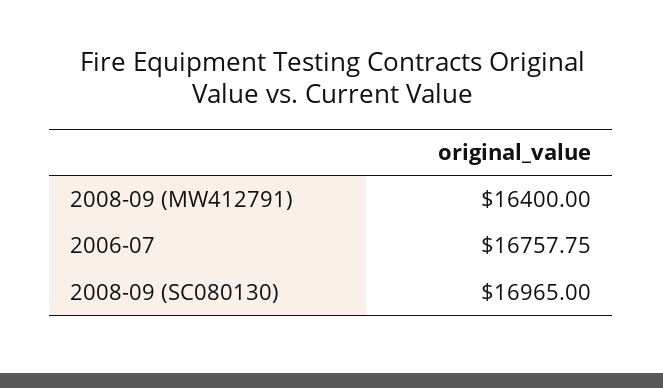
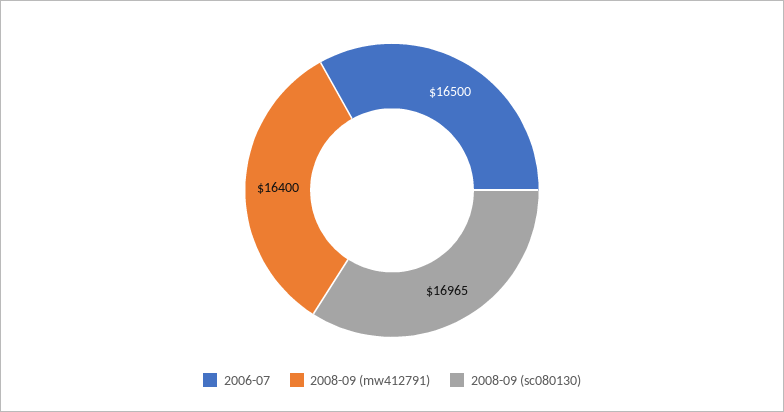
  {
    "2008-09 (MW412791)": 16400,
-   "2006-07": 16757.75,
+   "2006-07": 16500,
    "2008-09 (SC080130)": 16965
  }

